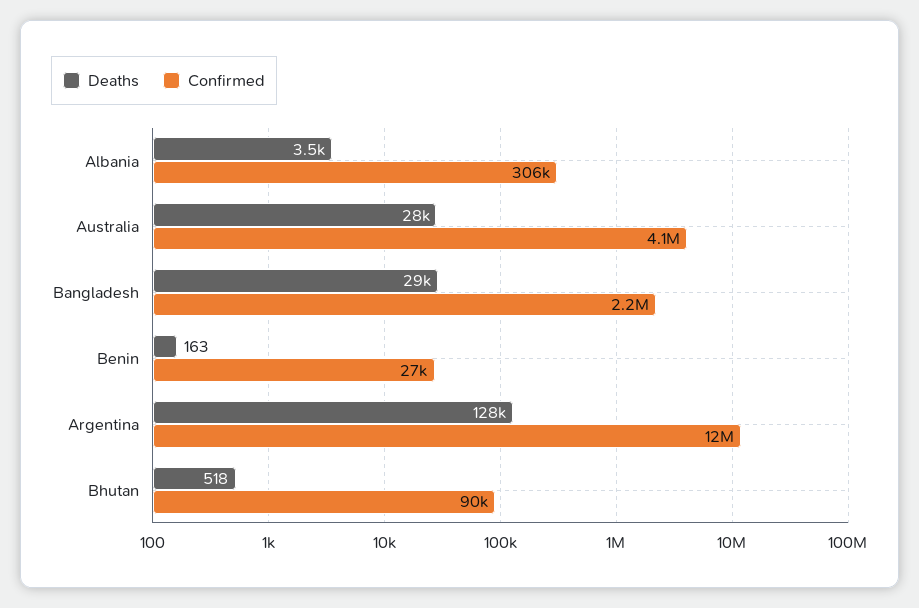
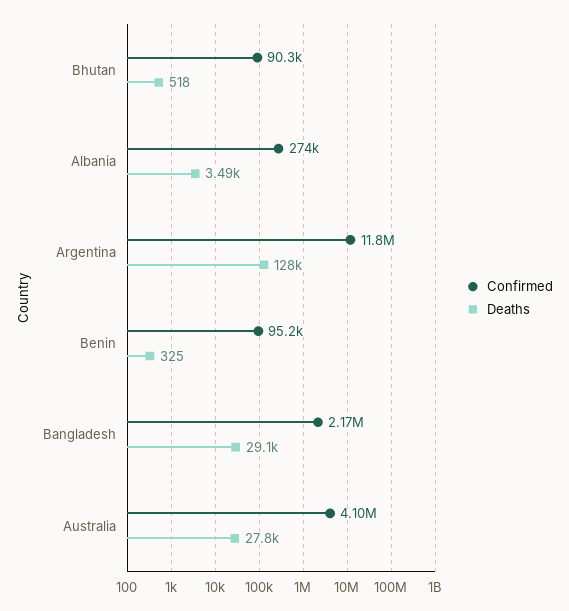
  {
    "Deaths": {
      "Albania": 3490,
      "Australia": 27800,
      "Bangladesh": 29100,
-     "Benin": 163,
+     "Benin": 325,
      "Argentina": 128000,
      "Bhutan": 518
    },
    "Confirmed": {
-     "Albania": 306000,
+     "Albania": 274000,
      "Australia": 4100000,
      "Bangladesh": 2170000,
-     "Benin": 27000,
+     "Benin": 95200,
      "Argentina": 11800000,
      "Bhutan": 90300
    }
  }

